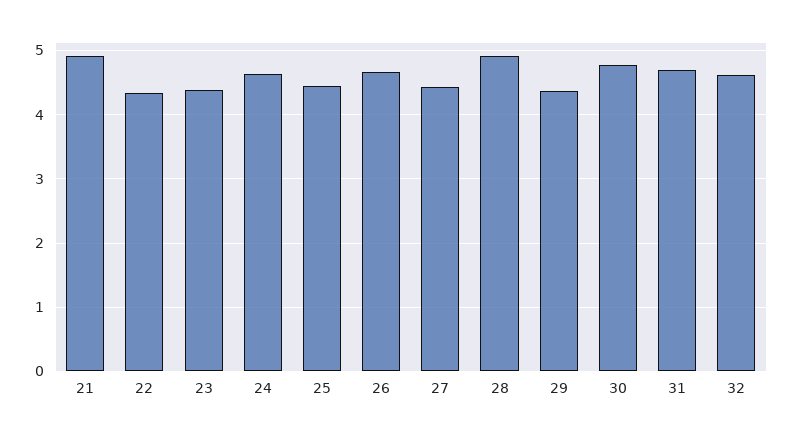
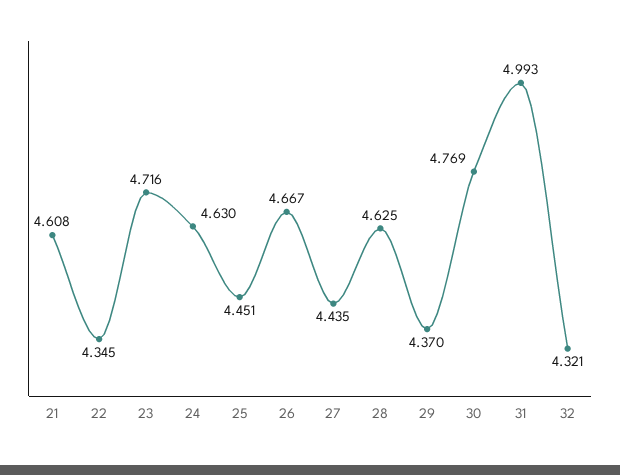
  {
-   "21": 4.9,
+   "21": 4.608,
    "22": 4.345,
-   "23": 4.4,
+   "23": 4.716,
    "24": 4.63,
    "25": 4.451,
    "26": 4.667,
    "27": 4.435,
-   "28": 4.9,
+   "28": 4.625,
    "29": 4.37,
    "30": 4.769,
-   "31": 4.7,
+   "31": 4.993,
-   "32": 4.6
+   "32": 4.321
  }

